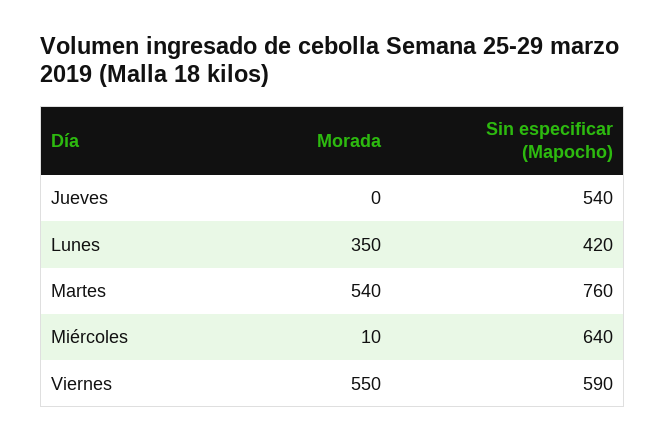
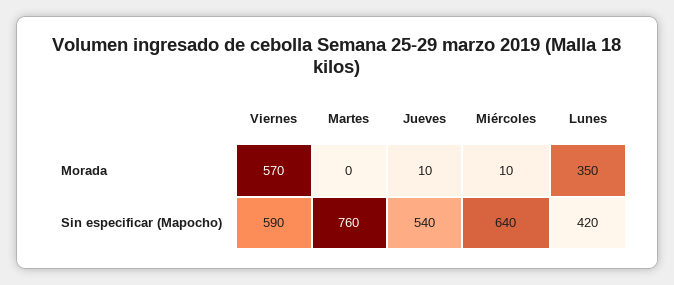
  {
    "Morada": {
-     "Jueves": 0,
+     "Jueves": 10,
      "Lunes": 350,
-     "Martes": 540,
+     "Martes": 0,
      "Miércoles": 10,
-     "Viernes": 550
+     "Viernes": 570
    },
    "Sin especificar (Mapocho)": {
      "Jueves": 540,
      "Lunes": 420,
      "Martes": 760,
      "Miércoles": 640,
      "Viernes": 590
    }
  }

